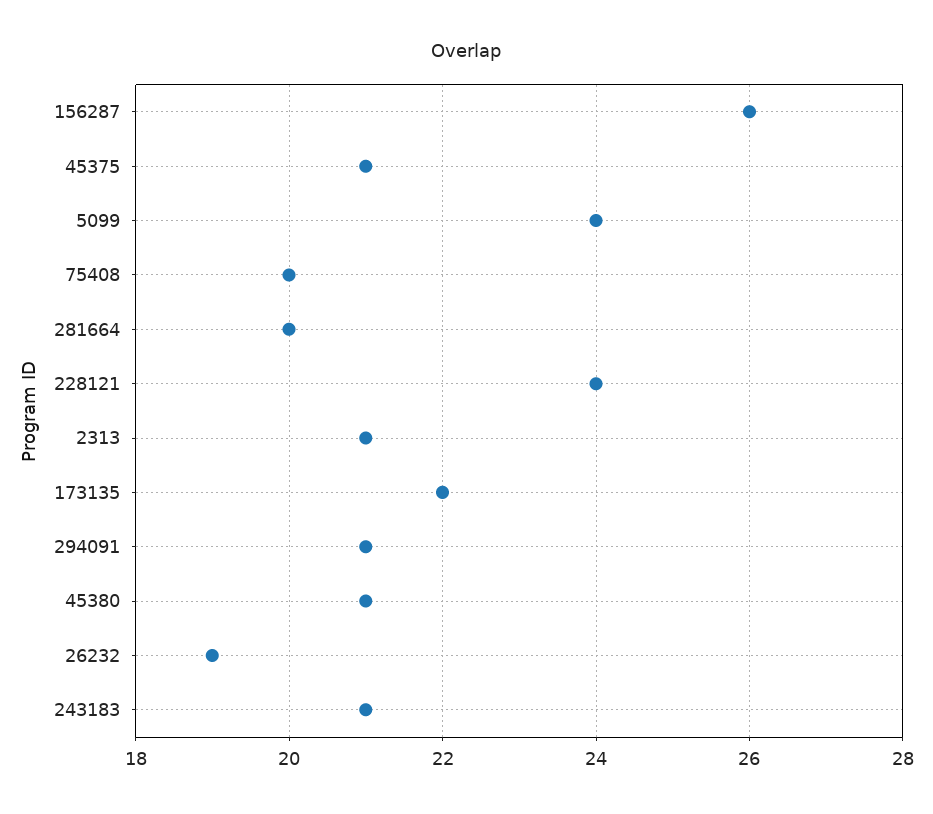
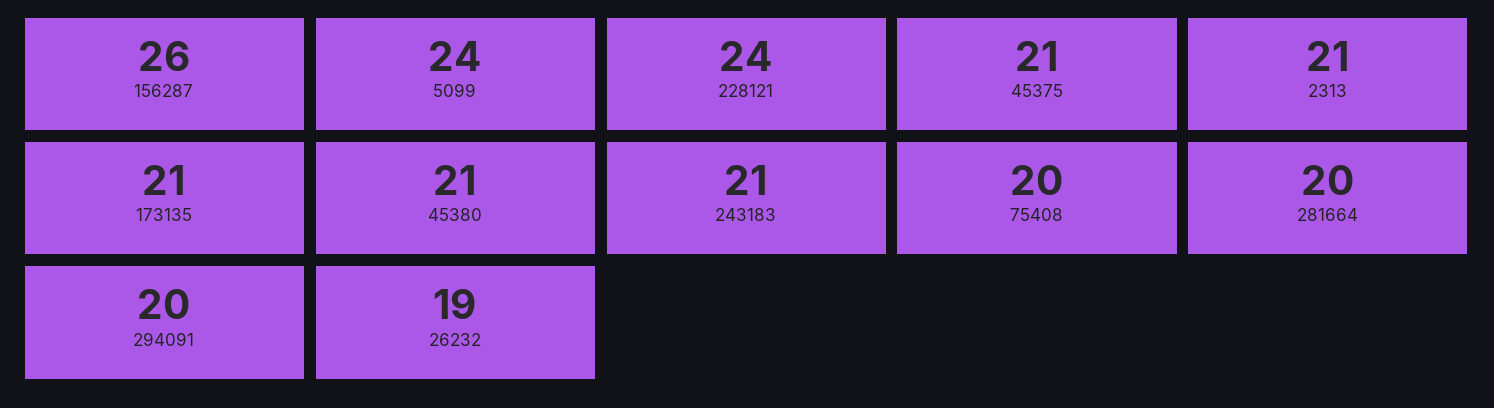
  {
    "156287": 26,
    "45375": 21,
    "5099": 24,
    "75408": 20,
    "281664": 20,
    "228121": 24,
    "2313": 21,
-   "173135": 22,
+   "173135": 21,
-   "294091": 21,
+   "294091": 20,
    "45380": 21,
    "26232": 19,
    "243183": 21
  }

